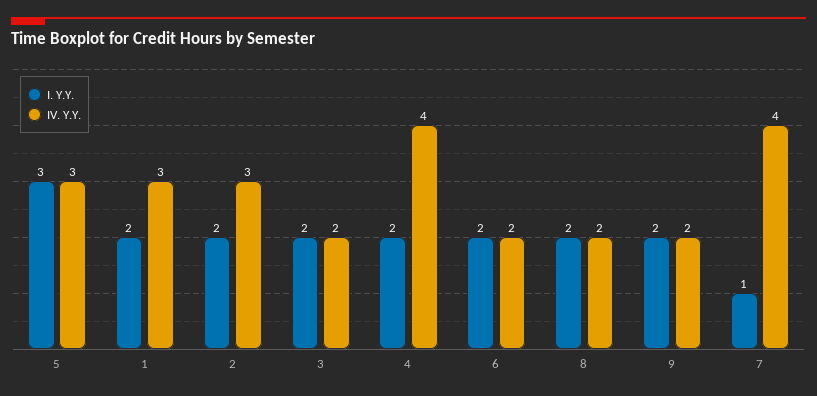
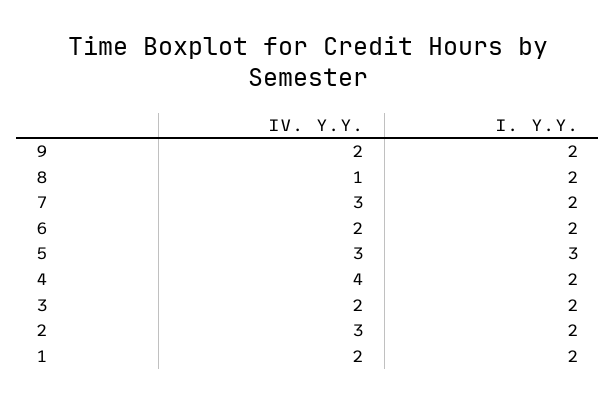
  {
    "I. Y.Y.": {
      "5": 3,
      "1": 2,
      "2": 2,
      "3": 2,
      "4": 2,
      "6": 2,
      "8": 2,
      "9": 2,
-     "7": 1
+     "7": 2
    },
    "IV. Y.Y.": {
      "5": 3,
-     "1": 3,
+     "1": 2,
      "2": 3,
      "3": 2,
      "4": 4,
      "6": 2,
-     "8": 2,
+     "8": 1,
      "9": 2,
-     "7": 4
+     "7": 3
    }
  }

